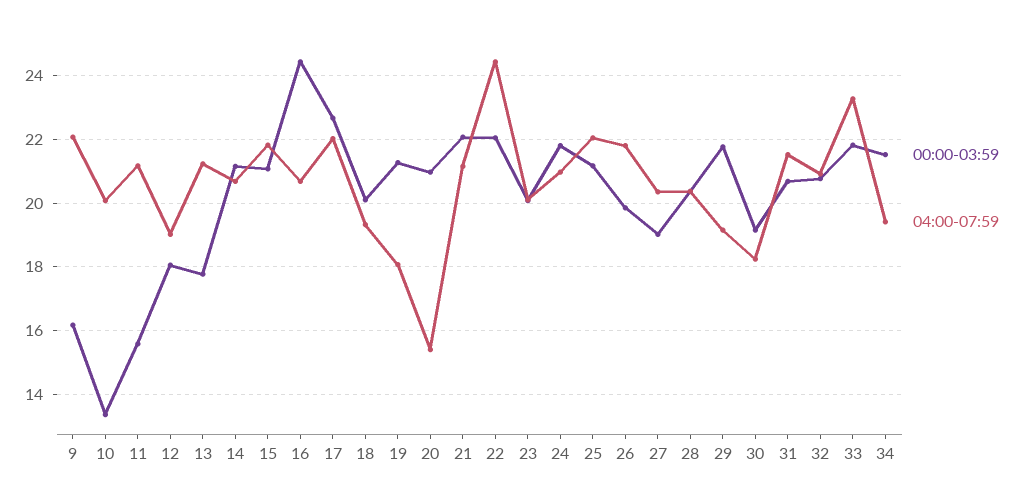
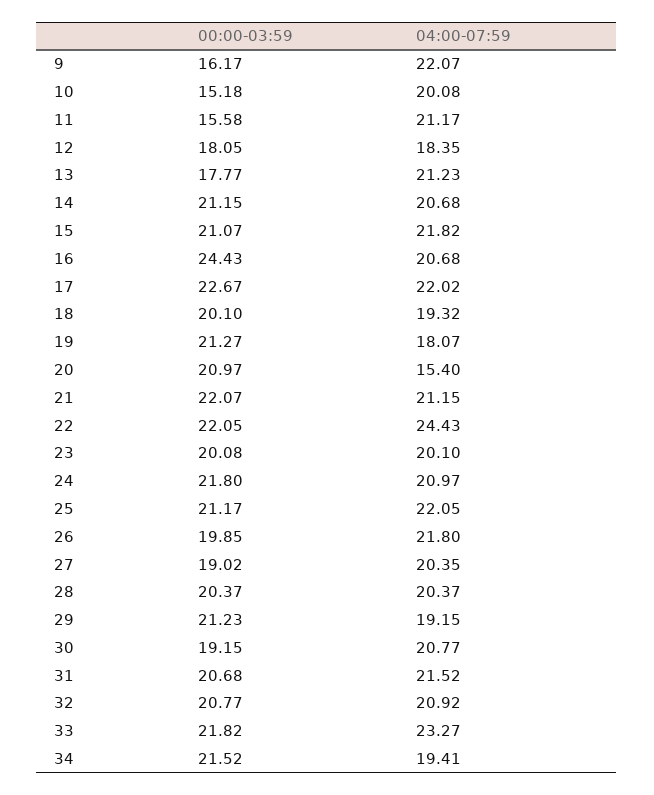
  {
    "00:00-03:59": {
      "9": 16.17,
-     "10": 13.4,
+     "10": 15.18,
      "11": 15.58,
      "12": 18.05,
      "13": 17.77,
      "14": 21.15,
      "15": 21.07,
      "16": 24.43,
      "17": 22.67,
      "18": 20.1,
      "19": 21.27,
      "20": 20.97,
      "21": 22.07,
      "22": 22.05,
      "23": 20.08,
      "24": 21.8,
      "25": 21.17,
      "26": 19.85,
      "27": 19.02,
      "28": 20.37,
-     "29": 21.8,
+     "29": 21.23,
      "30": 19.15,
      "31": 20.68,
      "32": 20.77,
      "33": 21.82,
      "34": 21.52
    },
    "04:00-07:59": {
      "9": 22.07,
      "10": 20.08,
      "11": 21.17,
-     "12": 19,
+     "12": 18.35,
      "13": 21.23,
      "14": 20.68,
      "15": 21.82,
      "16": 20.68,
      "17": 22.02,
      "18": 19.32,
      "19": 18.07,
      "20": 15.4,
      "21": 21.15,
      "22": 24.43,
      "23": 20.1,
      "24": 20.97,
      "25": 22.05,
      "26": 21.8,
      "27": 20.35,
      "28": 20.37,
      "29": 19.15,
-     "30": 18.2,
+     "30": 20.77,
      "31": 21.52,
      "32": 20.92,
      "33": 23.27,
      "34": 19.41
    }
  }

